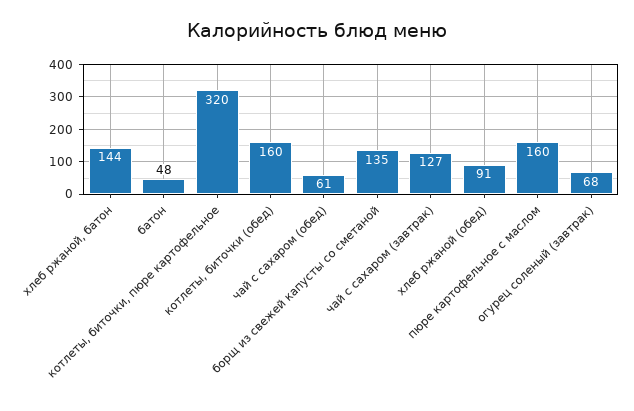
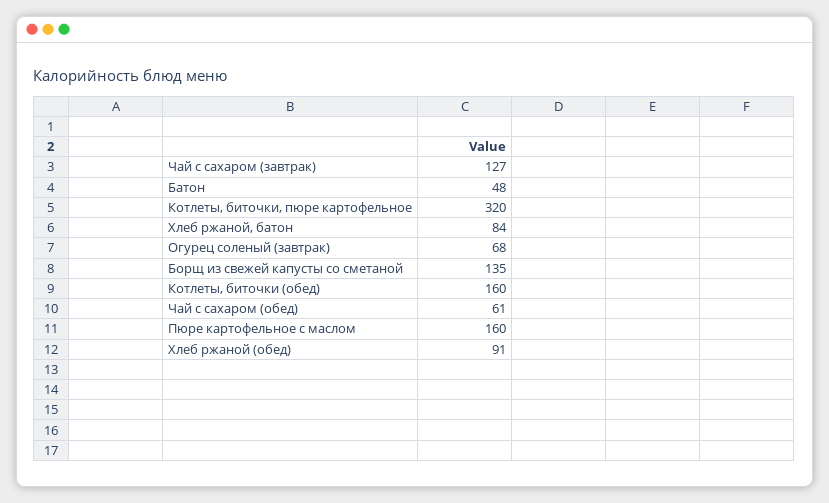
  {
-   "хлеб ржаной, батон": 144,
+   "хлеб ржаной, батон": 84,
    "батон": 48,
    "котлеты, биточки, пюре картофельное": 320,
    "котлеты, биточки (обед)": 160,
    "чай с сахаром (обед)": 61,
    "борщ из свежей капусты со сметаной": 135,
    "чай с сахаром (завтрак)": 127,
    "хлеб ржаной (обед)": 91,
    "пюре картофельное с маслом": 160,
    "огурец соленый (завтрак)": 68
  }

